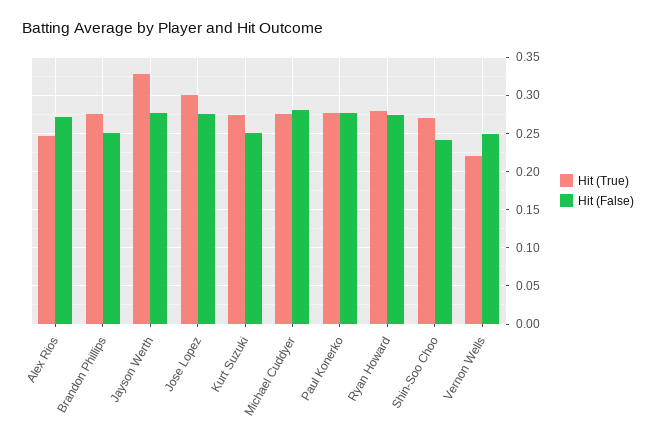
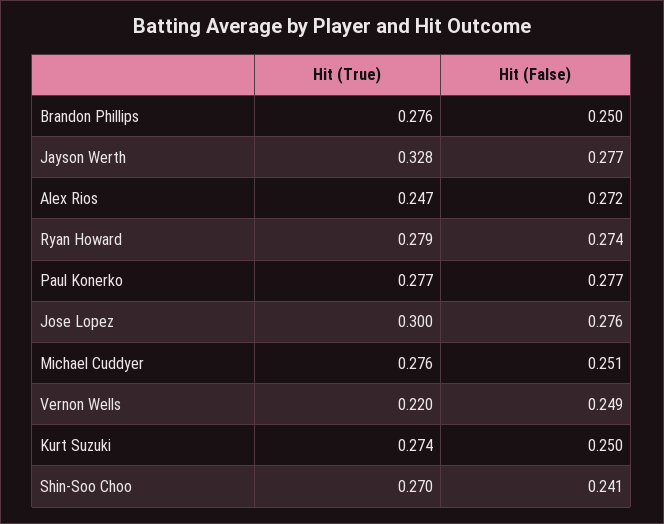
  {
    "Hit (True)": {
      "Alex Rios": 0.247,
      "Brandon Phillips": 0.276,
      "Jayson Werth": 0.328,
      "Jose Lopez": 0.3,
      "Kurt Suzuki": 0.274,
      "Michael Cuddyer": 0.276,
      "Paul Konerko": 0.277,
      "Ryan Howard": 0.279,
      "Shin-Soo Choo": 0.27,
      "Vernon Wells": 0.22
    },
    "Hit (False)": {
      "Alex Rios": 0.272,
      "Brandon Phillips": 0.25,
      "Jayson Werth": 0.277,
      "Jose Lopez": 0.276,
      "Kurt Suzuki": 0.25,
-     "Michael Cuddyer": 0.28,
+     "Michael Cuddyer": 0.251,
      "Paul Konerko": 0.277,
      "Ryan Howard": 0.274,
      "Shin-Soo Choo": 0.241,
      "Vernon Wells": 0.249
    }
  }

